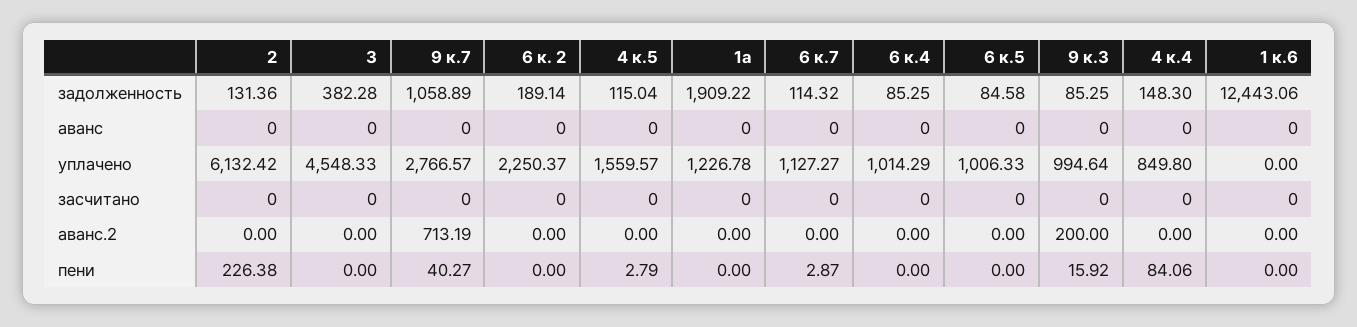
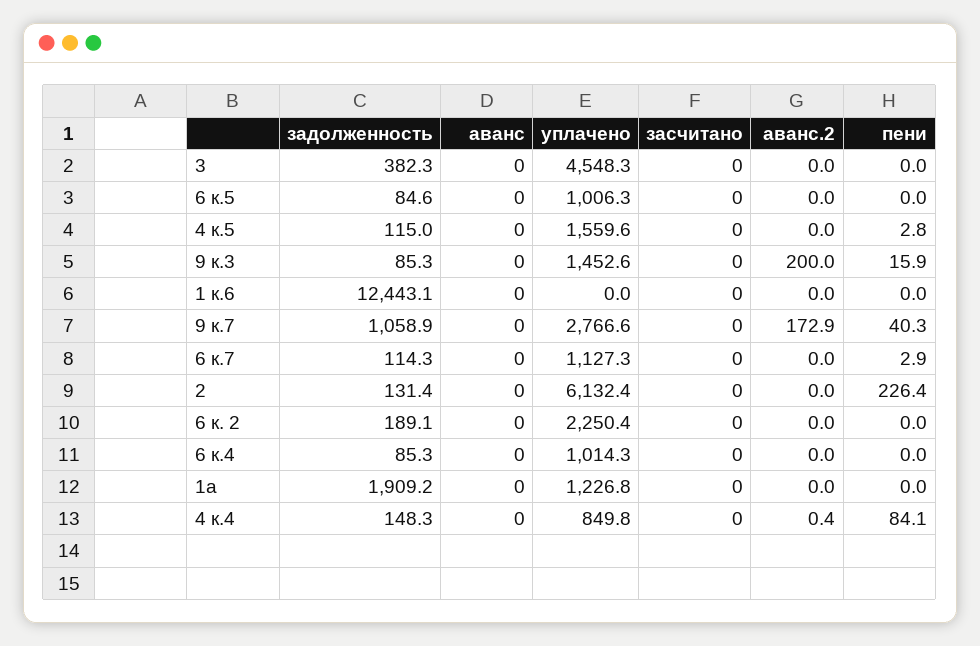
  {
    "2": {
      "задолженность": 131.36,
      "аванс": 0,
      "уплачено": 6132.42,
      "засчитано": 0,
      "аванс.2": 0,
      "пени": 226.38
    },
    "3": {
      "задолженность": 382.28,
      "аванс": 0,
      "уплачено": 4548.33,
      "засчитано": 0,
      "аванс.2": 0,
      "пени": 0
    },
    "9 к.7": {
      "задолженность": 1058.89,
      "аванс": 0,
      "уплачено": 2766.57,
      "засчитано": 0,
-     "аванс.2": 713.19,
+     "аванс.2": 172.9,
      "пени": 40.27
    },
    "6 к. 2": {
      "задолженность": 189.14,
      "аванс": 0,
      "уплачено": 2250.37,
      "засчитано": 0,
      "аванс.2": 0,
      "пени": 0
    },
    "4 к.5": {
      "задолженность": 115.04,
      "аванс": 0,
      "уплачено": 1559.57,
      "засчитано": 0,
      "аванс.2": 0,
      "пени": 2.79
    },
    "1а": {
      "задолженность": 1909.22,
      "аванс": 0,
      "уплачено": 1226.78,
      "засчитано": 0,
      "аванс.2": 0,
      "пени": 0
    },
    "6 к.7": {
      "задолженность": 114.32,
      "аванс": 0,
      "уплачено": 1127.27,
      "засчитано": 0,
      "аванс.2": 0,
      "пени": 2.87
    },
    "6 к.4": {
      "задолженность": 85.25,
      "аванс": 0,
      "уплачено": 1014.29,
      "засчитано": 0,
      "аванс.2": 0,
      "пени": 0
    },
    "6 к.5": {
      "задолженность": 84.58,
      "аванс": 0,
      "уплачено": 1006.33,
      "засчитано": 0,
      "аванс.2": 0,
      "пени": 0
    },
    "9 к.3": {
      "задолженность": 85.25,
      "аванс": 0,
-     "уплачено": 994.64,
+     "уплачено": 1452.6,
      "засчитано": 0,
      "аванс.2": 200,
      "пени": 15.92
    },
    "4 к.4": {
      "задолженность": 148.3,
      "аванс": 0,
      "уплачено": 849.8,
      "засчитано": 0,
-     "аванс.2": 0,
+     "аванс.2": 0.4,
      "пени": 84.06
    },
    "1 к.6": {
      "задолженность": 12443.06,
      "аванс": 0,
      "уплачено": 0,
      "засчитано": 0,
      "аванс.2": 0,
      "пени": 0
    }
  }

